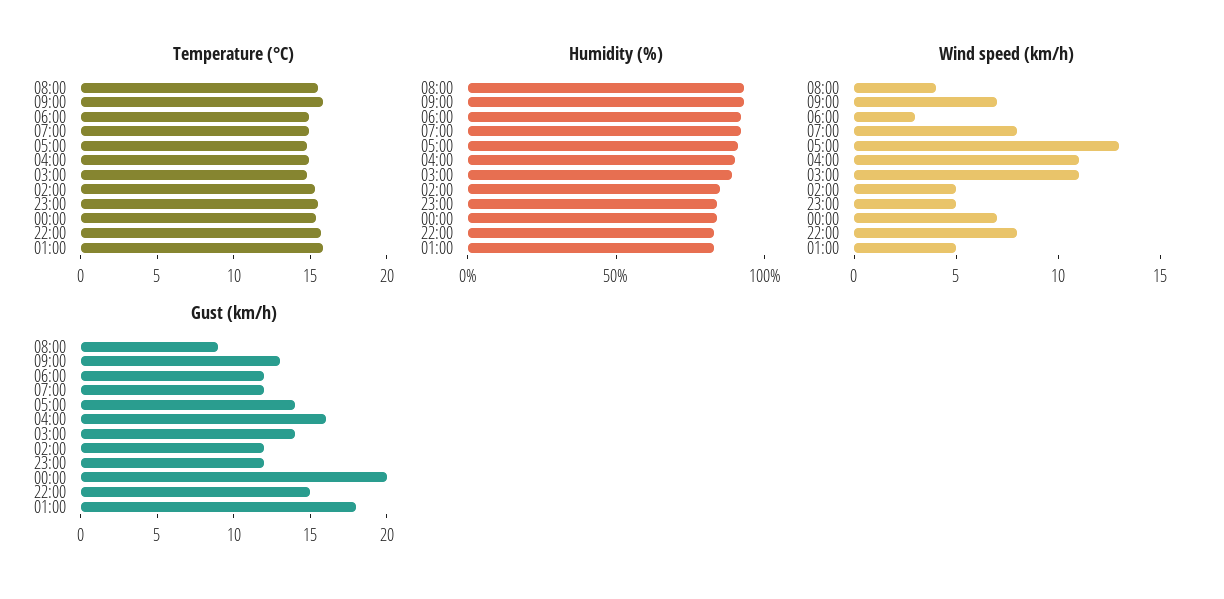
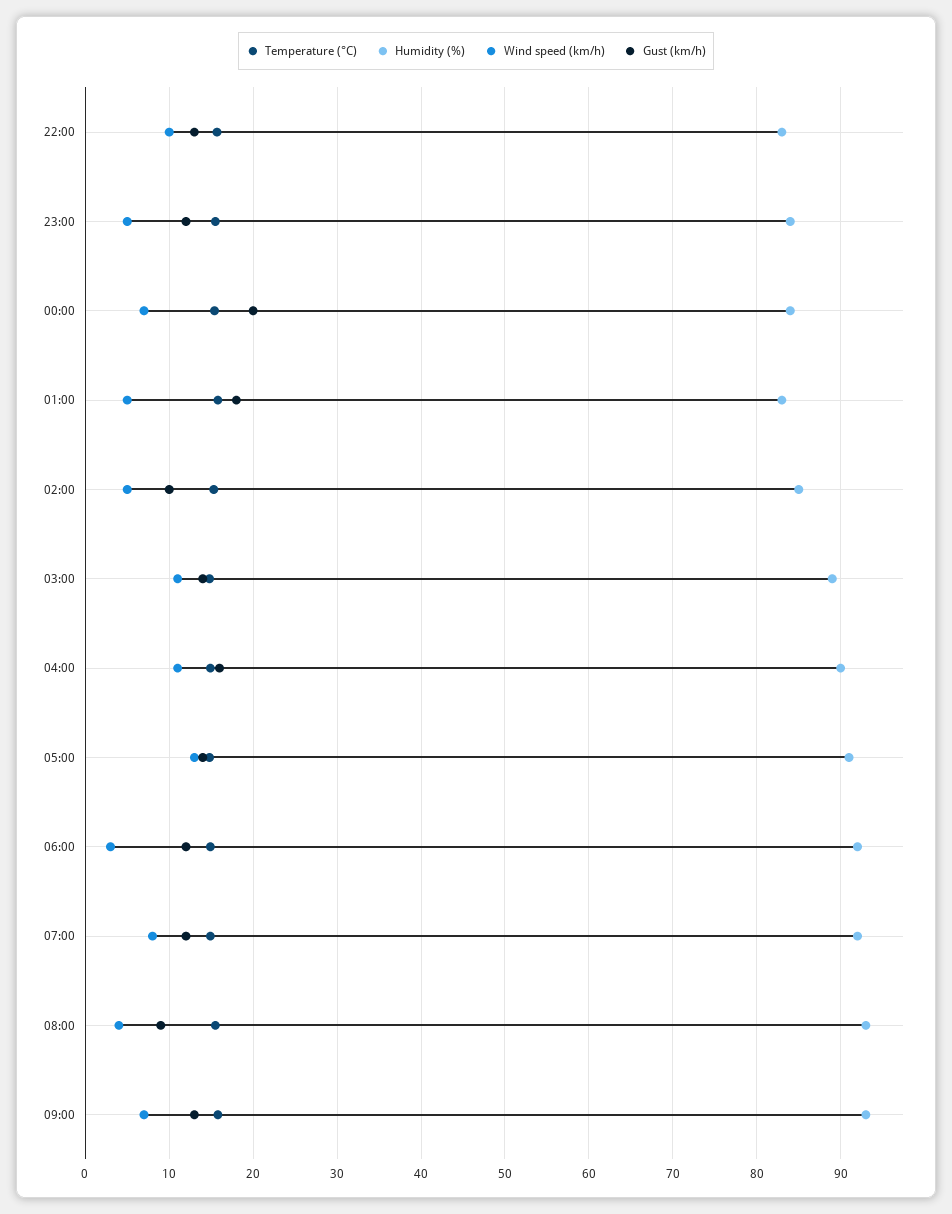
  {
    "Temperature (°C)": {
      "08:00": 16,
      "09:00": 16,
      "06:00": 15,
      "07:00": 15,
      "05:00": 15,
      "04:00": 15,
      "03:00": 15,
      "02:00": 15,
      "23:00": 16,
      "00:00": 15,
      "22:00": 16,
      "01:00": 16
    },
    "Humidity (%)": {
      "08:00": 93,
      "09:00": 93,
      "06:00": 92,
      "07:00": 92,
      "05:00": 91,
      "04:00": 90,
      "03:00": 89,
      "02:00": 85,
      "23:00": 84,
      "00:00": 84,
      "22:00": 83,
      "01:00": 83
    },
    "Wind speed (km/h)": {
      "08:00": 4,
      "09:00": 7,
      "06:00": 3,
      "07:00": 8,
      "05:00": 13,
      "04:00": 11,
      "03:00": 11,
      "02:00": 5,
      "23:00": 5,
      "00:00": 7,
-     "22:00": 8,
+     "22:00": 10,
      "01:00": 5
    },
    "Gust (km/h)": {
      "08:00": 9,
      "09:00": 13,
      "06:00": 12,
      "07:00": 12,
      "05:00": 14,
      "04:00": 16,
      "03:00": 14,
-     "02:00": 12,
+     "02:00": 10,
      "23:00": 12,
      "00:00": 20,
-     "22:00": 15,
+     "22:00": 13,
      "01:00": 18
    }
  }

